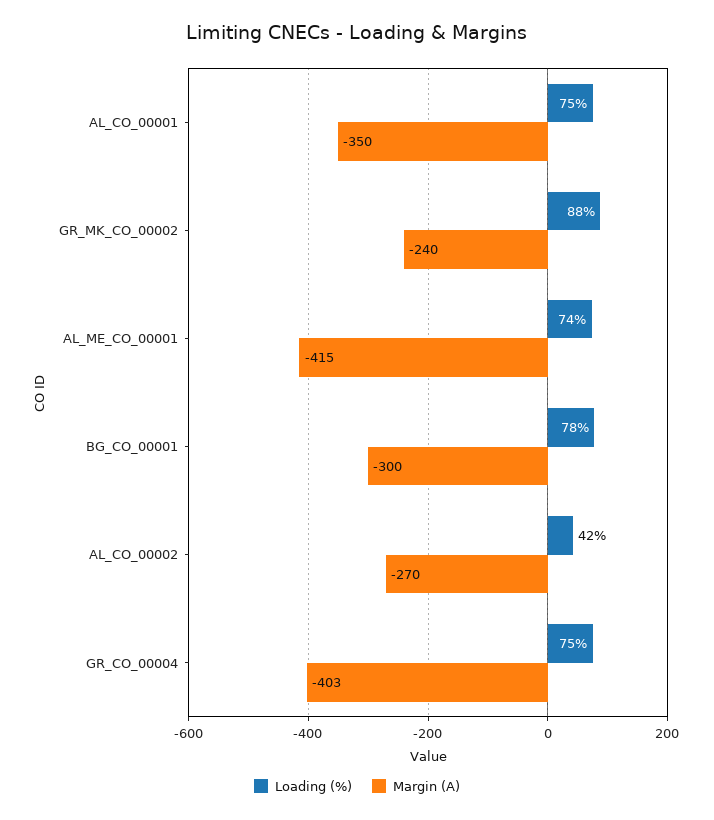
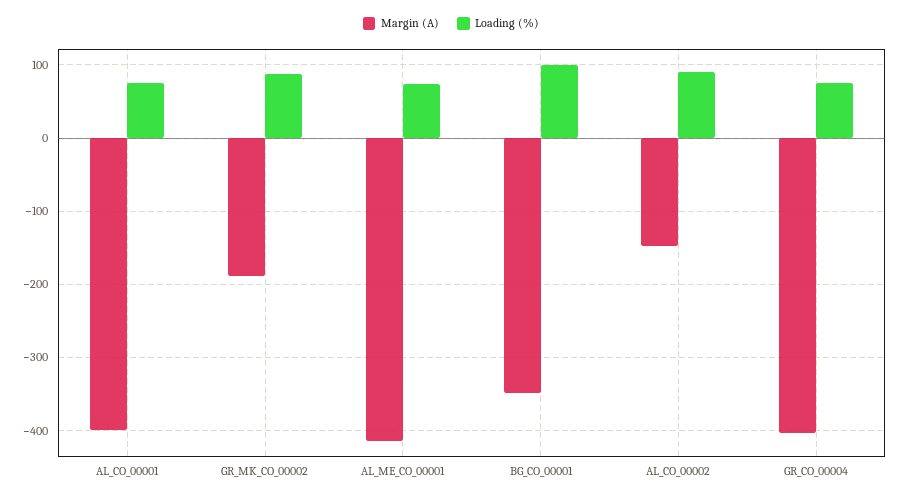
  {
    "Loading (%)": {
      "AL_CO_00001": 75,
      "GR_MK_CO_00002": 88,
      "AL_ME_CO_00001": 74,
-     "BG_CO_00001": 78,
+     "BG_CO_00001": 100,
-     "AL_CO_00002": 42,
+     "AL_CO_00002": 90,
      "GR_CO_00004": 75
    },
    "Margin (A)": {
-     "AL_CO_00001": -350,
+     "AL_CO_00001": -400,
-     "GR_MK_CO_00002": -240,
+     "GR_MK_CO_00002": -190,
      "AL_ME_CO_00001": -415,
-     "BG_CO_00001": -300,
+     "BG_CO_00001": -350,
-     "AL_CO_00002": -270,
+     "AL_CO_00002": -150,
      "GR_CO_00004": -403
    }
  }

